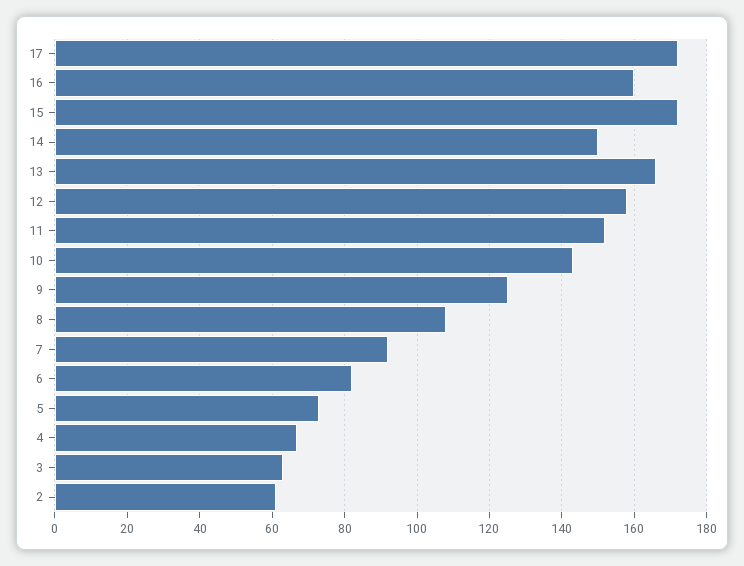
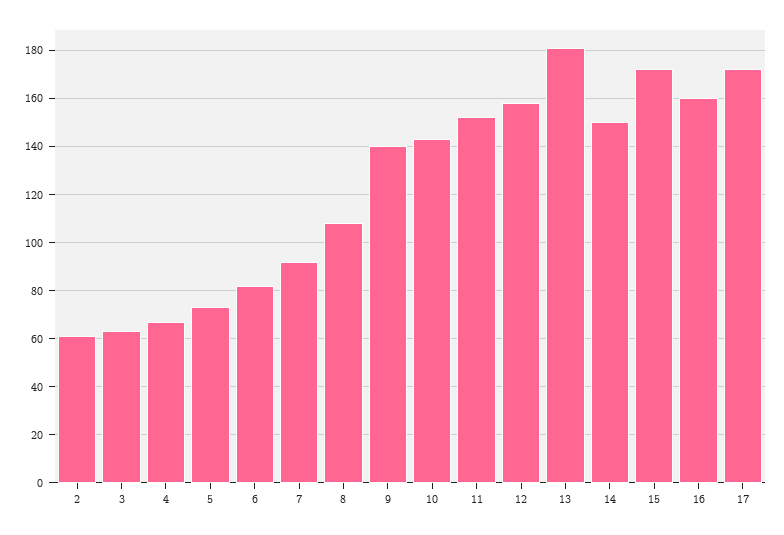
  {
    "17": 170,
    "16": 160,
    "15": 170,
    "14": 150,
-   "13": 165,
+   "13": 180,
    "12": 160,
    "11": 150,
    "10": 145,
-   "9": 125,
+   "9": 140,
    "8": 110,
    "7": 90,
    "6": 80,
    "5": 75,
    "4": 65,
    "3": 65,
    "2": 60
  }

